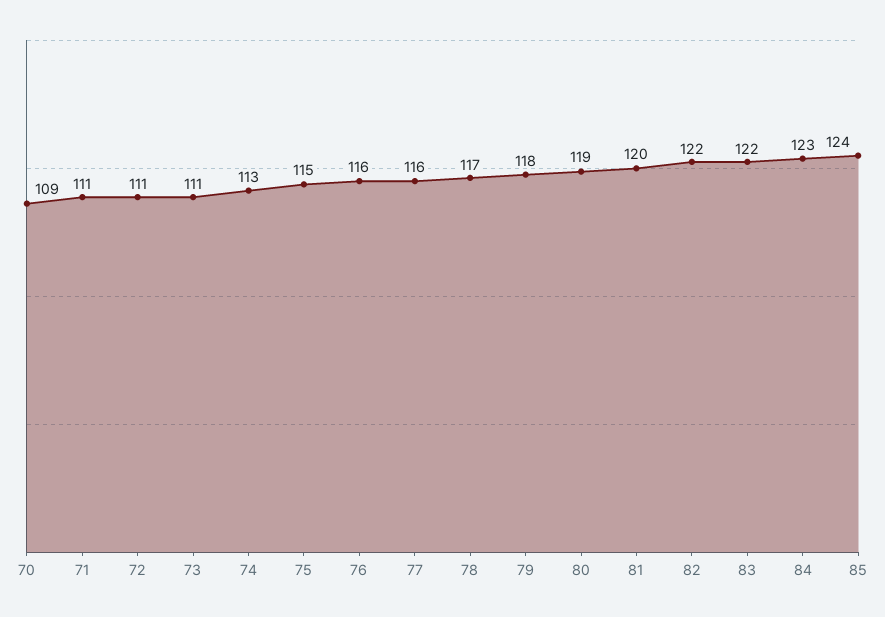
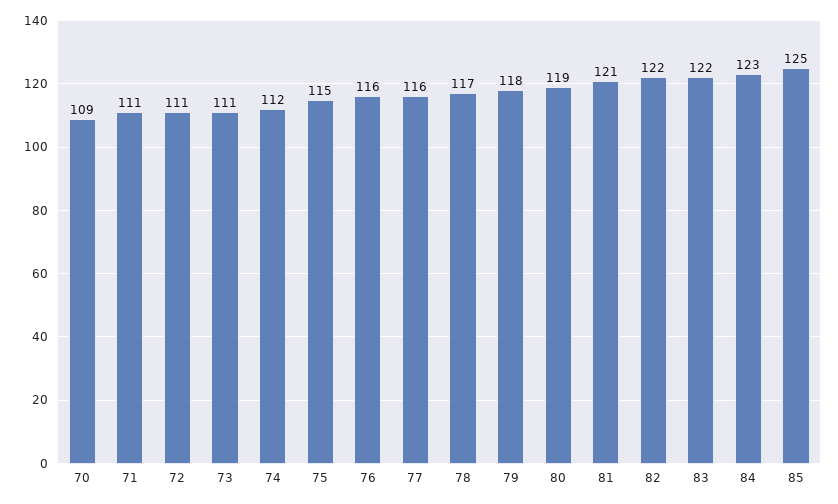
  {
    "70": 109,
    "71": 111,
    "72": 111,
    "73": 111,
-   "74": 113,
+   "74": 112,
    "75": 115,
    "76": 116,
    "77": 116,
    "78": 117,
    "79": 118,
    "80": 119,
-   "81": 120,
+   "81": 121,
    "82": 122,
    "83": 122,
    "84": 123,
-   "85": 124
+   "85": 125
  }

